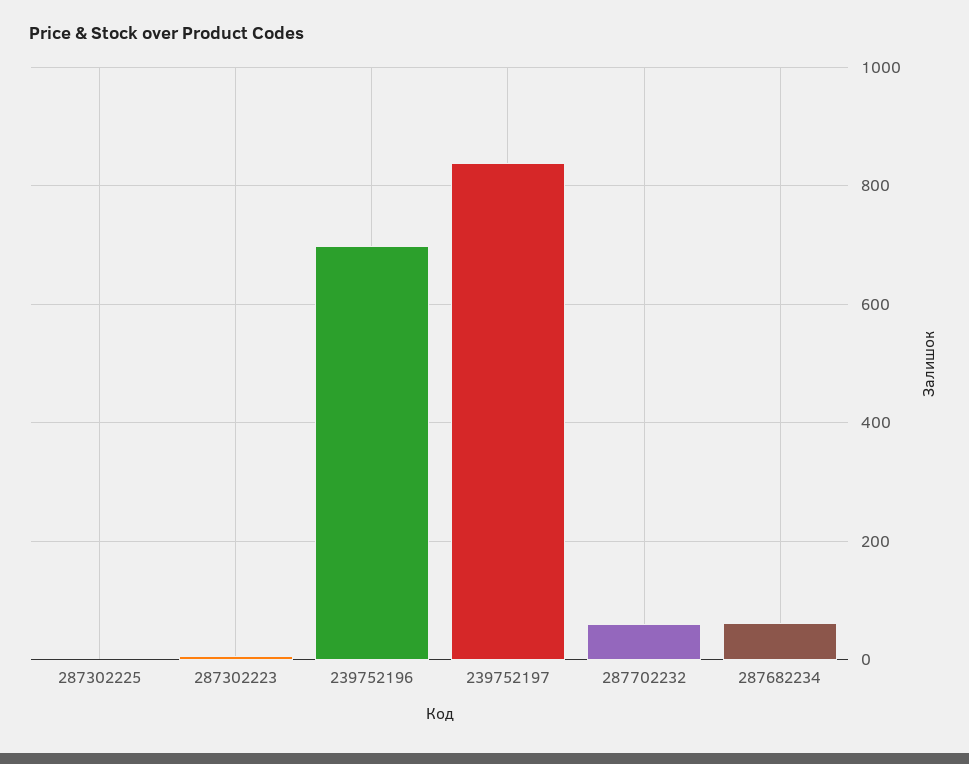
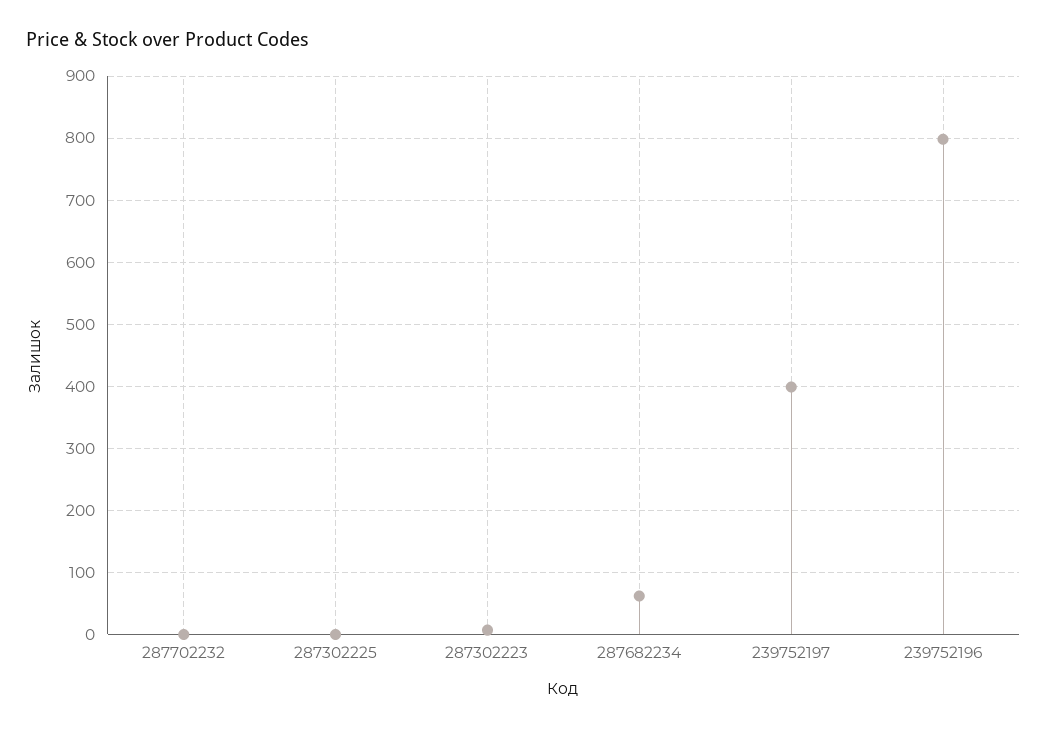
  {
    "287302225": 0,
    "287302223": 10,
-   "239752196": 700,
+   "239752196": 800,
-   "239752197": 840,
+   "239752197": 400,
-   "287702232": 60,
+   "287702232": 0,
    "287682234": 60
  }

